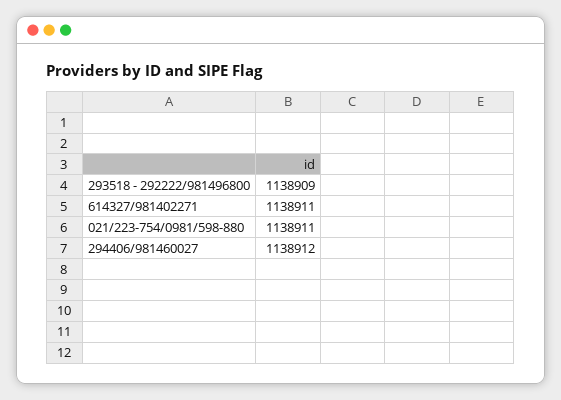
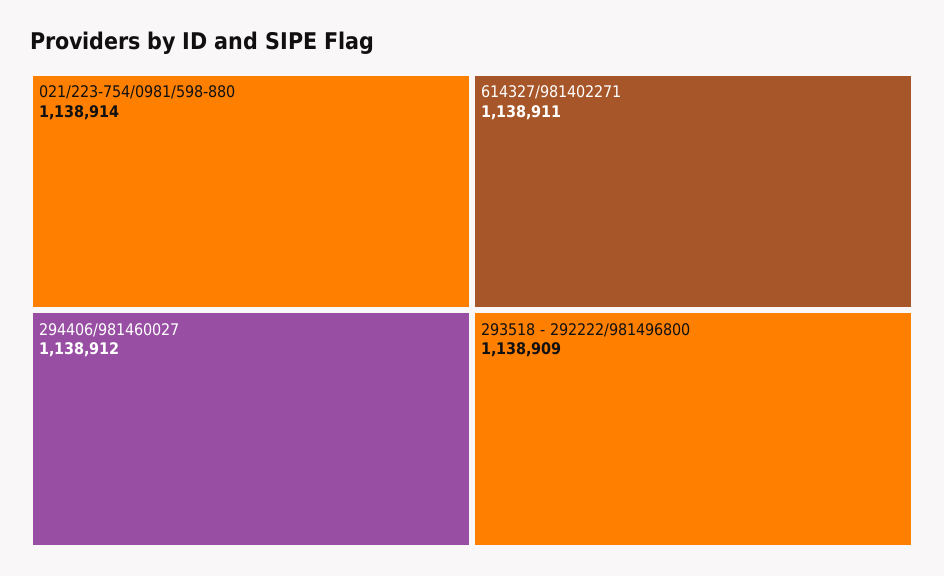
  {
    "293518 - 292222/981496800": 1138909,
    "614327/981402271": 1138911,
-   "021/223-754/0981/598-880": 1138911,
+   "021/223-754/0981/598-880": 1138914,
    "294406/981460027": 1138912
  }

